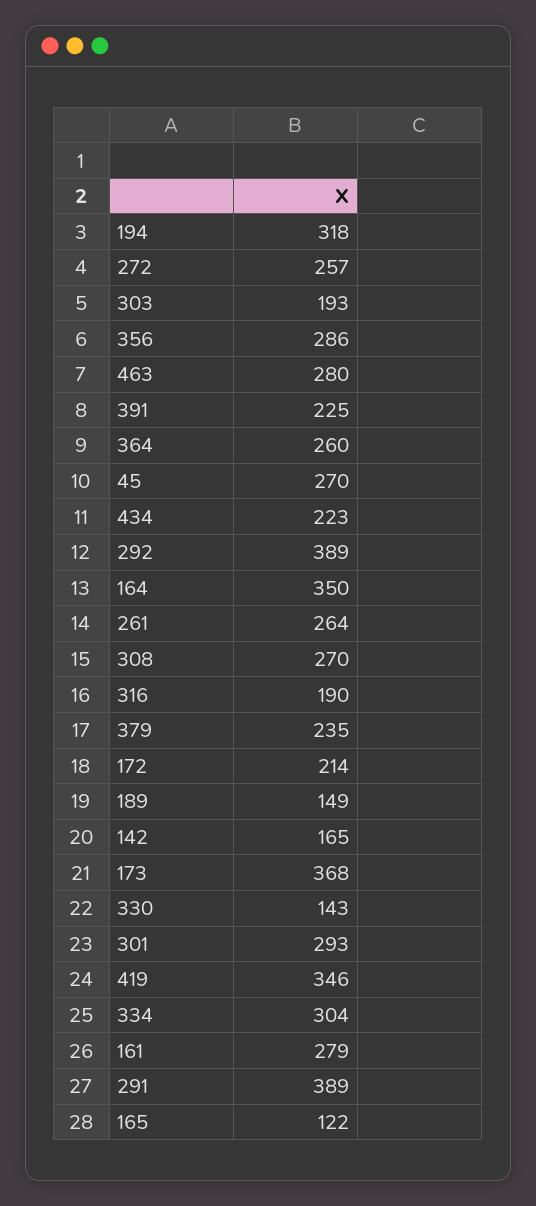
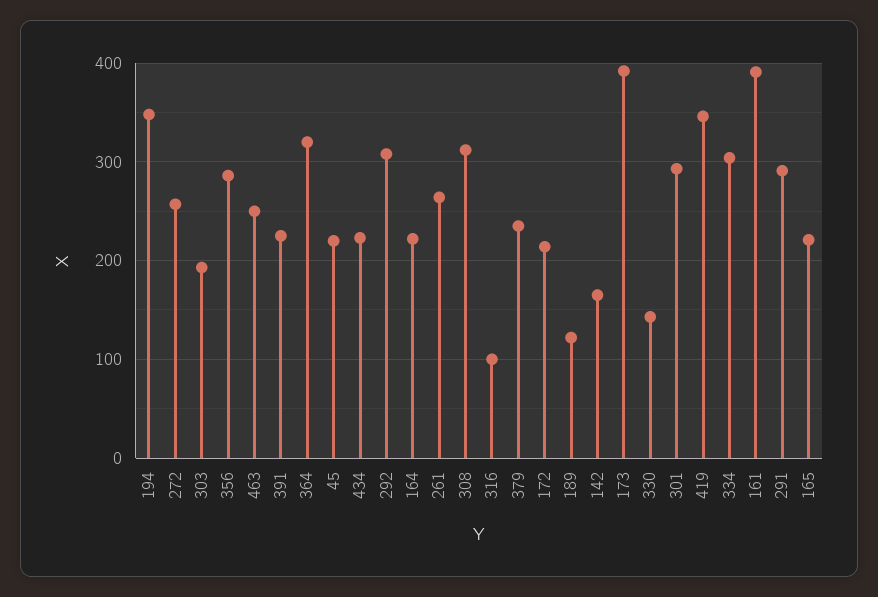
  {
-   "194": 318,
+   "194": 350,
    "272": 257,
    "303": 193,
    "356": 286,
-   "463": 280,
+   "463": 250,
    "391": 225,
-   "364": 260,
+   "364": 320,
-   "45": 270,
+   "45": 220,
    "434": 223,
-   "292": 389,
+   "292": 310,
-   "164": 350,
+   "164": 220,
    "261": 264,
-   "308": 270,
+   "308": 310,
-   "316": 190,
+   "316": 100,
    "379": 235,
    "172": 214,
-   "189": 149,
+   "189": 120,
    "142": 165,
-   "173": 368,
+   "173": 390,
    "330": 143,
    "301": 293,
    "419": 346,
    "334": 304,
-   "161": 279,
+   "161": 390,
-   "291": 389,
+   "291": 290,
-   "165": 122
+   "165": 220
  }

